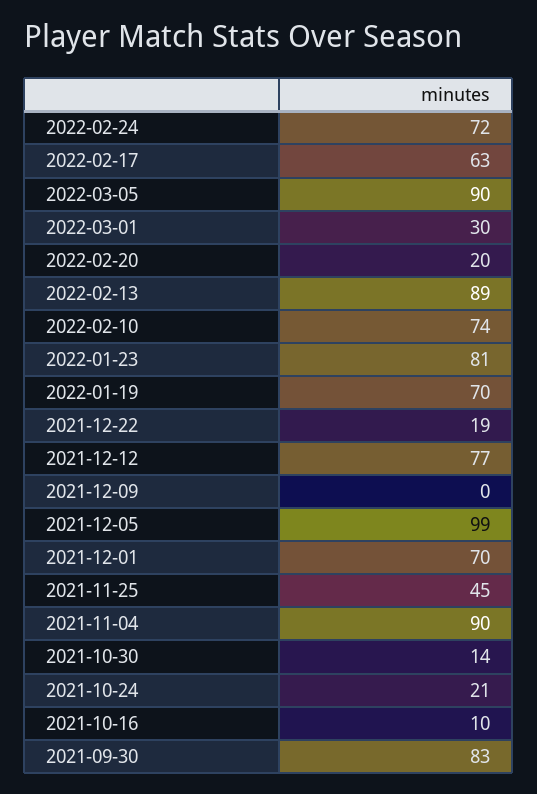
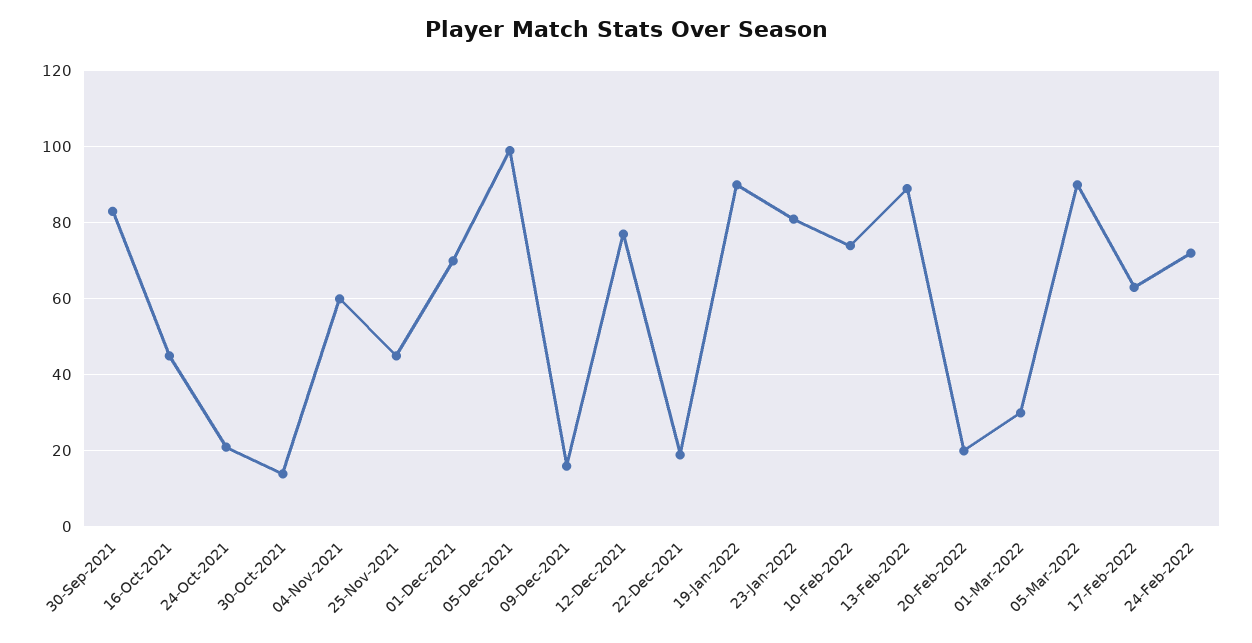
  {
    "2022-02-24": 72,
    "2022-02-17": 63,
    "2022-03-05": 90,
    "2022-03-01": 30,
    "2022-02-20": 20,
    "2022-02-13": 89,
    "2022-02-10": 74,
    "2022-01-23": 81,
-   "2022-01-19": 70,
+   "2022-01-19": 90,
    "2021-12-22": 19,
    "2021-12-12": 77,
-   "2021-12-09": 0,
+   "2021-12-09": 15,
    "2021-12-05": 99,
    "2021-12-01": 70,
    "2021-11-25": 45,
-   "2021-11-04": 90,
+   "2021-11-04": 60,
    "2021-10-30": 14,
    "2021-10-24": 21,
-   "2021-10-16": 10,
+   "2021-10-16": 45,
    "2021-09-30": 83
  }

